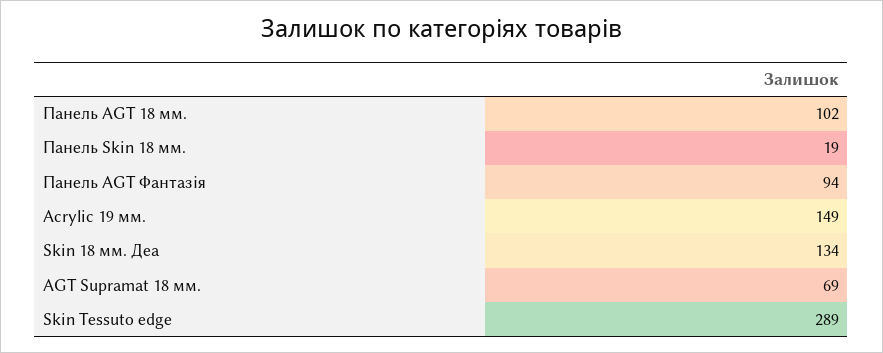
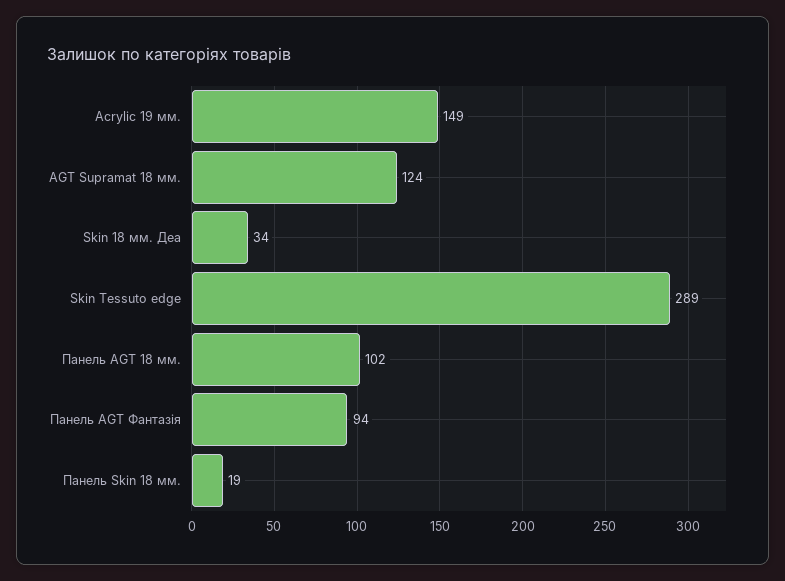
  {
    "Панель AGT 18 мм.": 102,
    "Панель Skin 18 мм.": 19,
    "Панель AGT Фантазія": 94,
    "Acrylic 19 мм.": 149,
-   "Skin 18 мм. Деа": 134,
+   "Skin 18 мм. Деа": 34,
-   "AGT Supramat 18 мм.": 69,
+   "AGT Supramat 18 мм.": 124,
    "Skin Tessuto edge": 289
  }

